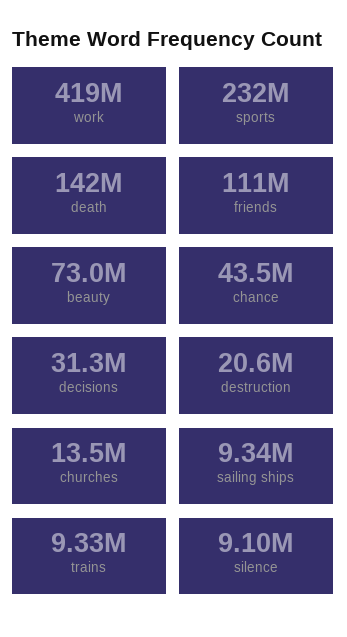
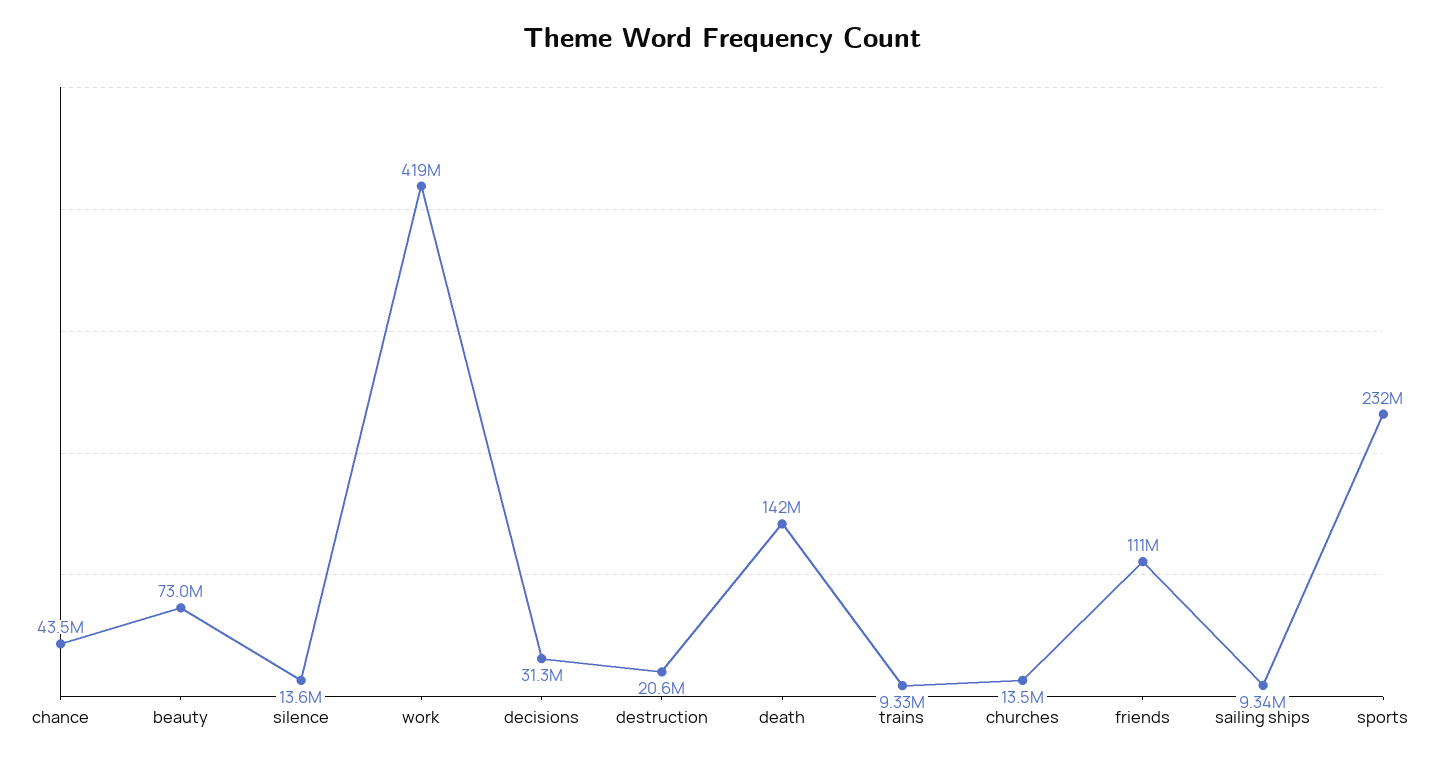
  {
    "work": 419000000,
    "sports": 232000000,
    "death": 142000000,
    "friends": 111000000,
    "beauty": 73000000,
    "chance": 43500000,
    "decisions": 31300000,
    "destruction": 20600000,
    "churches": 13500000,
    "sailing ships": 9340000,
    "trains": 9330000,
-   "silence": 9100000
+   "silence": 13600000
  }

